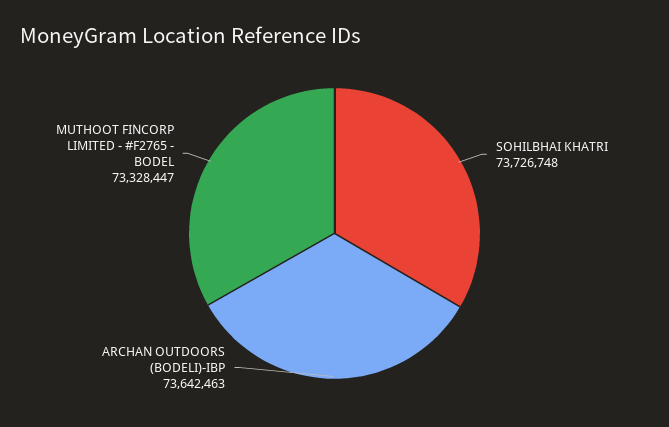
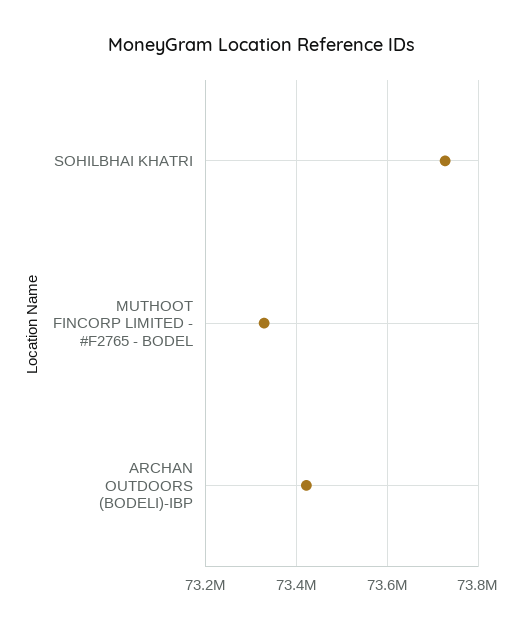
  {
    "SOHILBHAI KHATRI": 73726748,
-   "ARCHAN OUTDOORS (BODELI)-IBP": 73642463,
+   "ARCHAN OUTDOORS (BODELI)-IBP": 73420000,
    "MUTHOOT FINCORP LIMITED - #F2765 - BODEL": 73328447
  }

